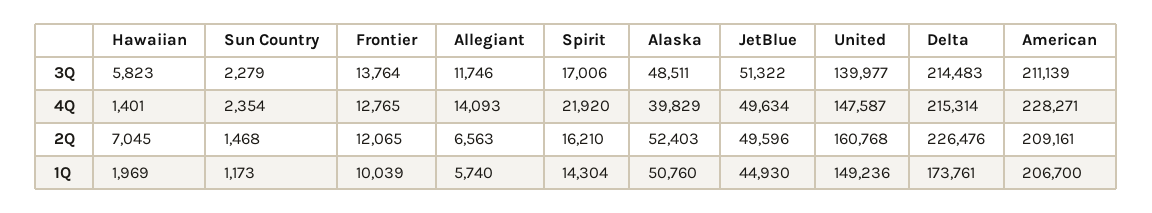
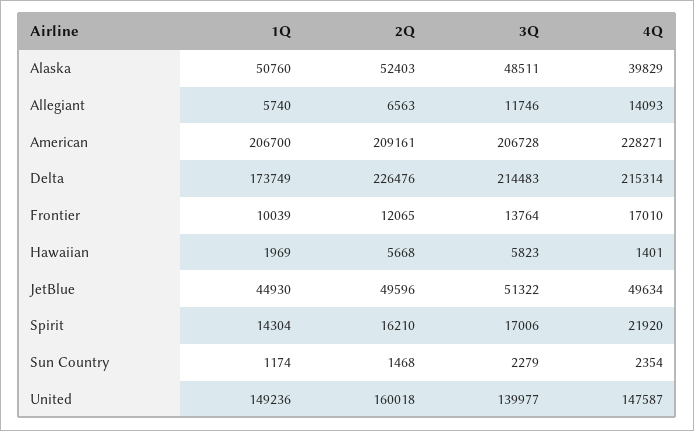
  {
    "Hawaiian": {
      "3Q": 5823,
      "4Q": 1401,
-     "2Q": 7045,
+     "2Q": 5668,
      "1Q": 1969
    },
    "Sun Country": {
      "3Q": 2279,
      "4Q": 2354,
      "2Q": 1468,
-     "1Q": 1173
+     "1Q": 1174
    },
    "Frontier": {
      "3Q": 13764,
-     "4Q": 12765,
+     "4Q": 17010,
      "2Q": 12065,
      "1Q": 10039
    },
    "Allegiant": {
      "3Q": 11746,
      "4Q": 14093,
      "2Q": 6563,
      "1Q": 5740
    },
    "Spirit": {
      "3Q": 17006,
      "4Q": 21920,
      "2Q": 16210,
      "1Q": 14304
    },
    "Alaska": {
      "3Q": 48511,
      "4Q": 39829,
      "2Q": 52403,
      "1Q": 50760
    },
    "JetBlue": {
      "3Q": 51322,
      "4Q": 49634,
      "2Q": 49596,
      "1Q": 44930
    },
    "United": {
      "3Q": 139977,
      "4Q": 147587,
-     "2Q": 160768,
+     "2Q": 160018,
      "1Q": 149236
    },
    "Delta": {
      "3Q": 214483,
      "4Q": 215314,
      "2Q": 226476,
-     "1Q": 173761
+     "1Q": 173749
    },
    "American": {
-     "3Q": 211139,
+     "3Q": 206728,
      "4Q": 228271,
      "2Q": 209161,
      "1Q": 206700
    }
  }

